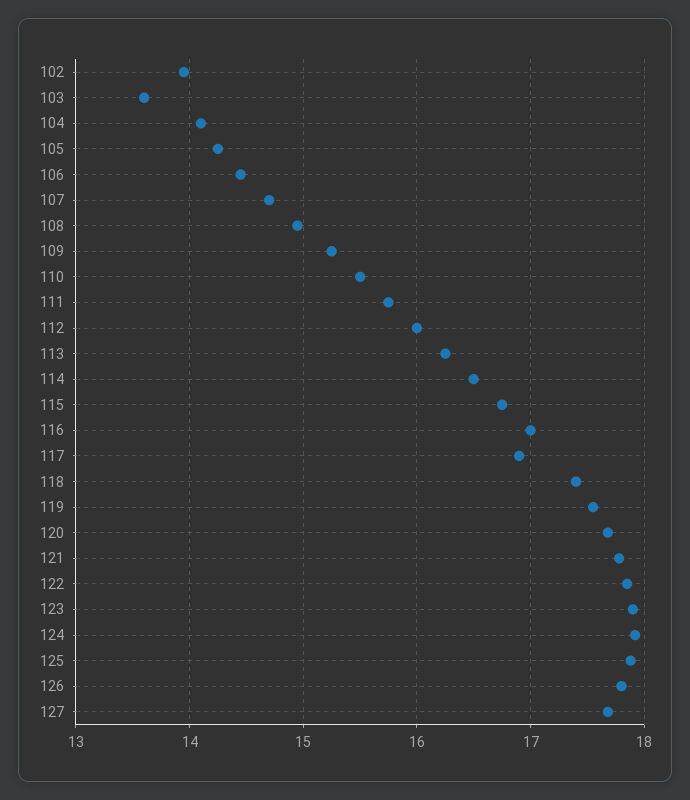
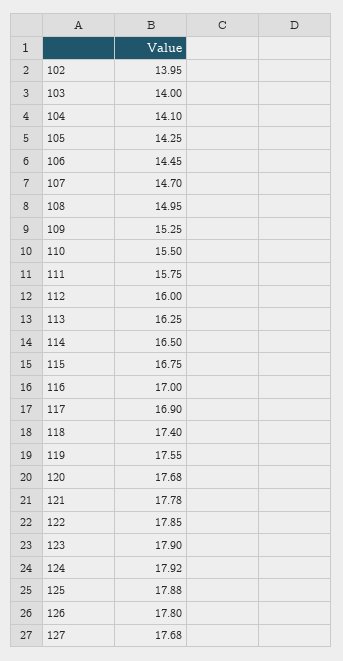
  {
    "102": 13.95,
-   "103": 13.6,
+   "103": 14,
    "104": 14.1,
    "105": 14.25,
    "106": 14.45,
    "107": 14.7,
    "108": 14.95,
    "109": 15.25,
    "110": 15.5,
    "111": 15.75,
    "112": 16,
    "113": 16.25,
    "114": 16.5,
    "115": 16.75,
    "116": 17,
    "117": 16.9,
    "118": 17.4,
    "119": 17.55,
    "120": 17.68,
    "121": 17.78,
    "122": 17.85,
    "123": 17.9,
    "124": 17.92,
    "125": 17.88,
    "126": 17.8,
    "127": 17.68
  }

